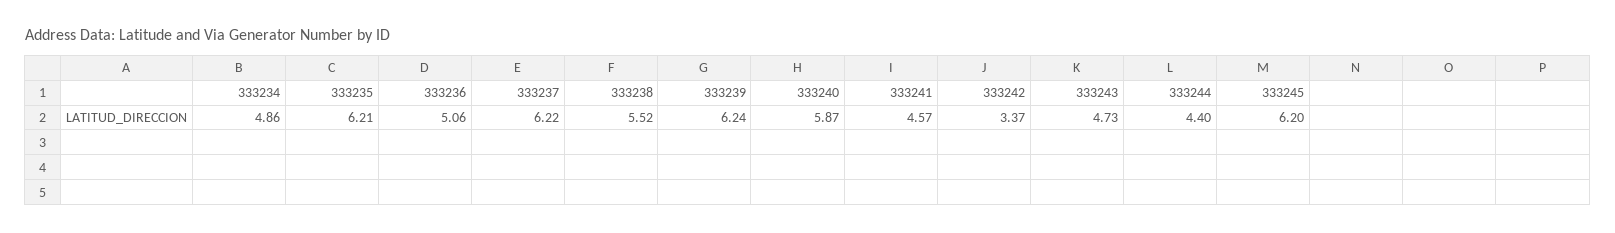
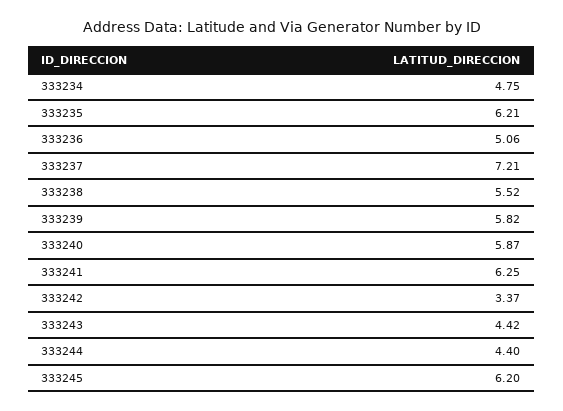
  {
-   "333234": 4.86,
+   "333234": 4.75,
    "333235": 6.21,
    "333236": 5.06,
-   "333237": 6.22,
+   "333237": 7.21,
    "333238": 5.52,
-   "333239": 6.24,
+   "333239": 5.82,
    "333240": 5.87,
-   "333241": 4.57,
+   "333241": 6.25,
    "333242": 3.37,
-   "333243": 4.73,
+   "333243": 4.42,
    "333244": 4.4,
    "333245": 6.2
  }

